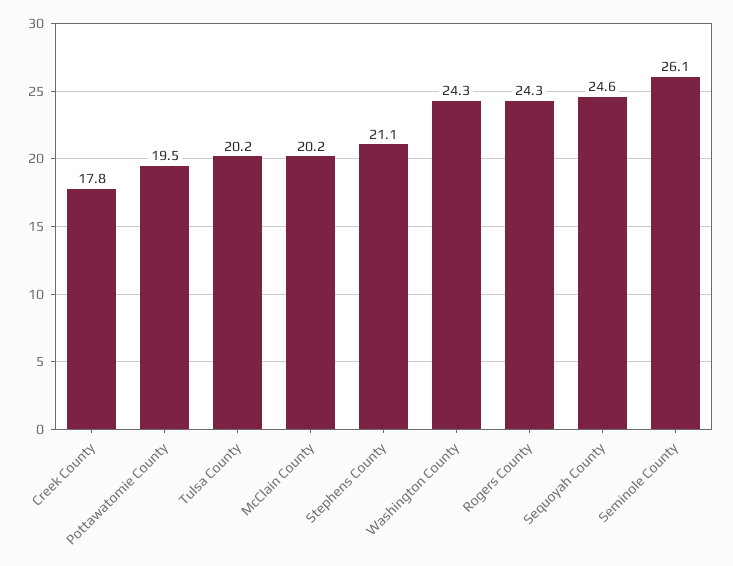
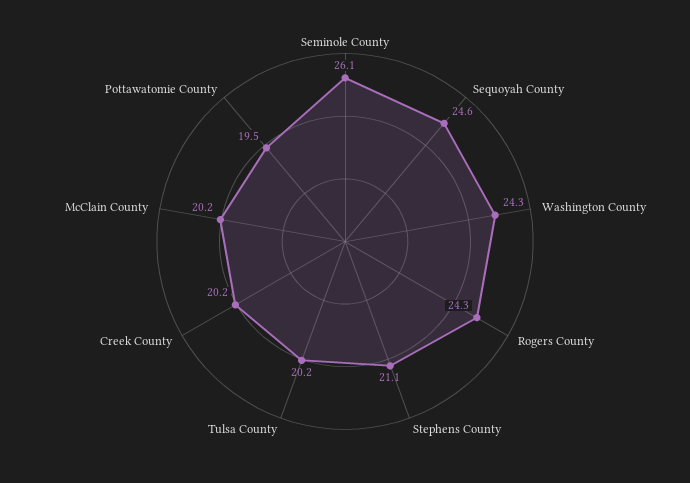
  {
-   "Creek County": 17.8,
+   "Creek County": 20.2,
    "Pottawatomie County": 19.5,
    "Tulsa County": 20.2,
    "McClain County": 20.2,
    "Stephens County": 21.1,
    "Washington County": 24.3,
    "Rogers County": 24.3,
    "Sequoyah County": 24.6,
    "Seminole County": 26.1
  }

